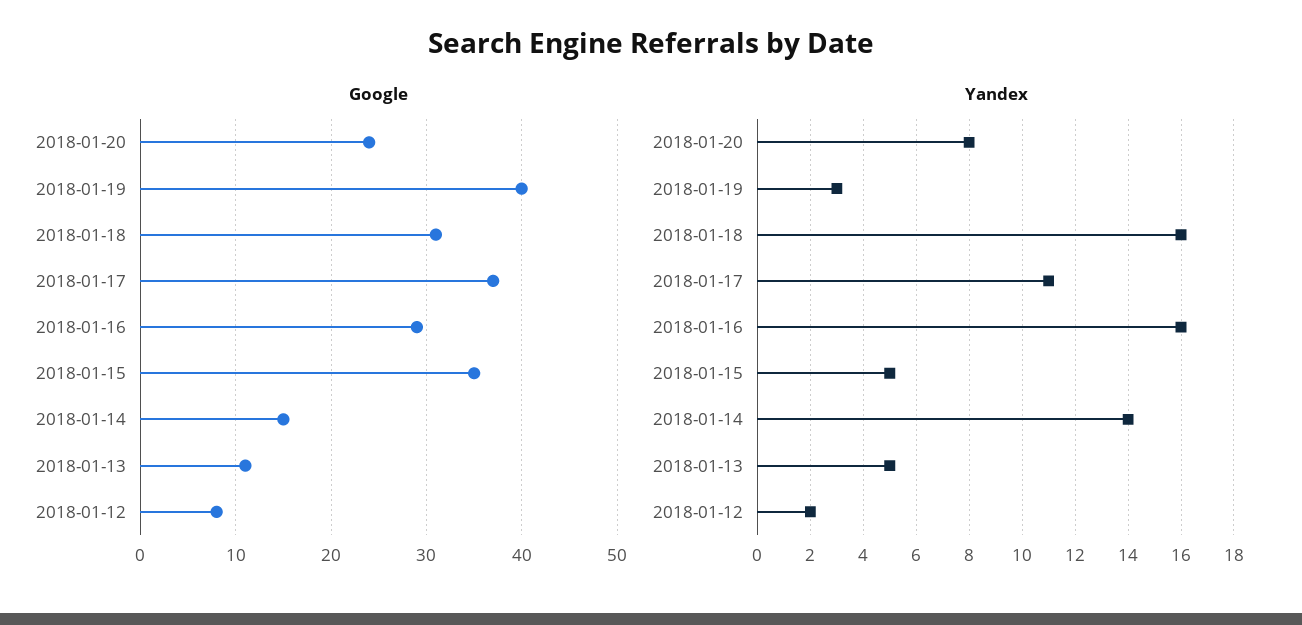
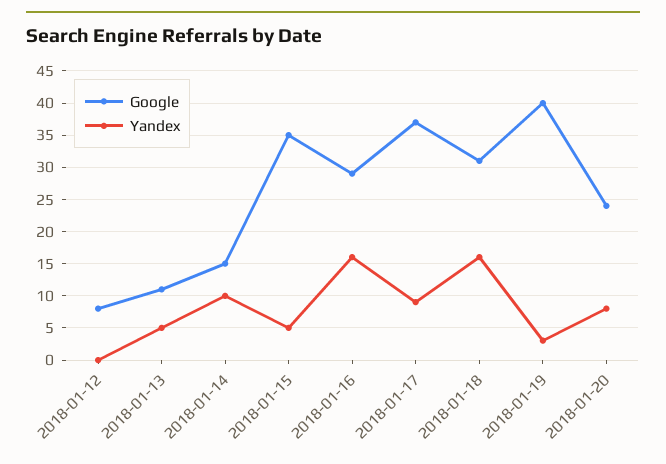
  {
    "Google": {
      "2018-01-20": 24,
      "2018-01-19": 40,
      "2018-01-18": 31,
      "2018-01-17": 37,
      "2018-01-16": 29,
      "2018-01-15": 35,
      "2018-01-14": 15,
      "2018-01-13": 11,
      "2018-01-12": 8
    },
    "Yandex": {
      "2018-01-20": 8,
      "2018-01-19": 3,
      "2018-01-18": 16,
-     "2018-01-17": 11,
+     "2018-01-17": 9,
      "2018-01-16": 16,
      "2018-01-15": 5,
-     "2018-01-14": 14,
+     "2018-01-14": 10,
      "2018-01-13": 5,
-     "2018-01-12": 2
+     "2018-01-12": 0
    }
  }

